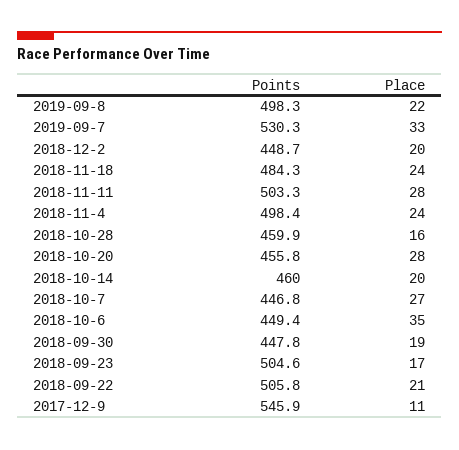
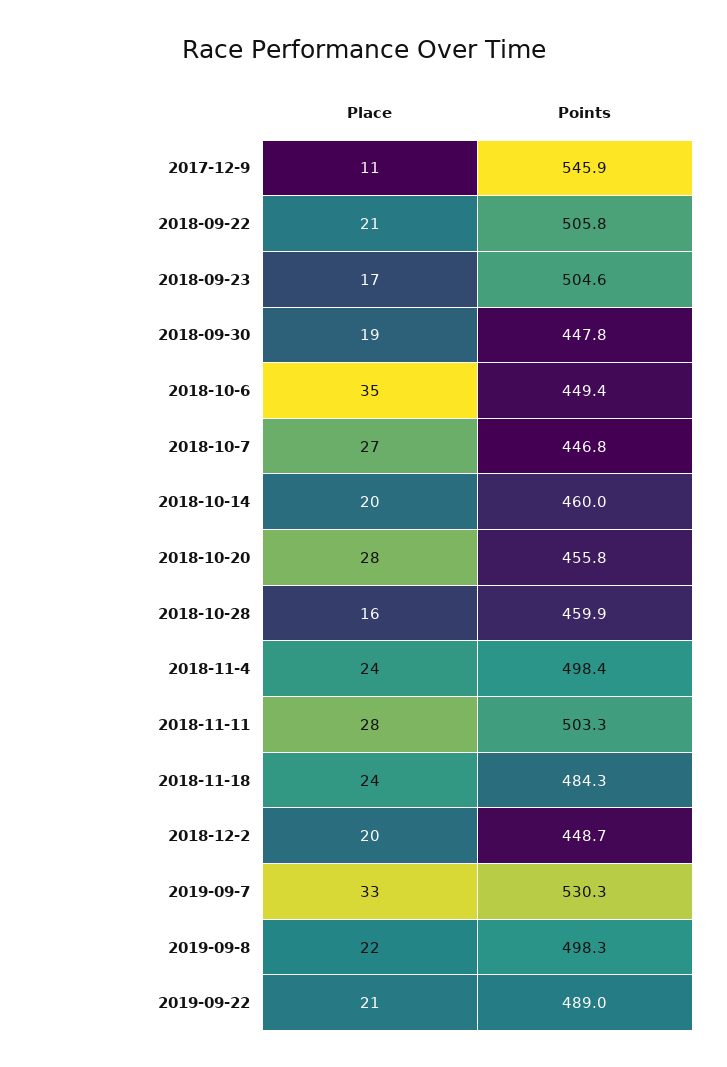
  {
    "Points": {
      "2019-09-8": 498.3,
      "2019-09-7": 530.3,
      "2018-12-2": 448.7,
      "2018-11-18": 484.3,
      "2018-11-11": 503.3,
      "2018-11-4": 498.4,
      "2018-10-28": 459.9,
      "2018-10-20": 455.8,
      "2018-10-14": 460,
      "2018-10-7": 446.8,
      "2018-10-6": 449.4,
      "2018-09-30": 447.8,
      "2018-09-23": 504.6,
      "2018-09-22": 505.8,
-     "2017-12-9": 545.9
+     "2017-12-9": 545.9,
+     "2019-09-22": 489
    },
    "Place": {
      "2019-09-8": 22,
      "2019-09-7": 33,
      "2018-12-2": 20,
      "2018-11-18": 24,
      "2018-11-11": 28,
      "2018-11-4": 24,
      "2018-10-28": 16,
      "2018-10-20": 28,
      "2018-10-14": 20,
      "2018-10-7": 27,
      "2018-10-6": 35,
      "2018-09-30": 19,
      "2018-09-23": 17,
      "2018-09-22": 21,
-     "2017-12-9": 11
+     "2017-12-9": 11,
+     "2019-09-22": 21
    }
  }

